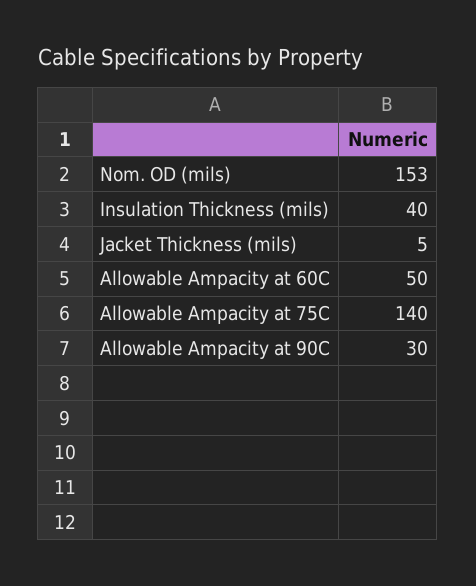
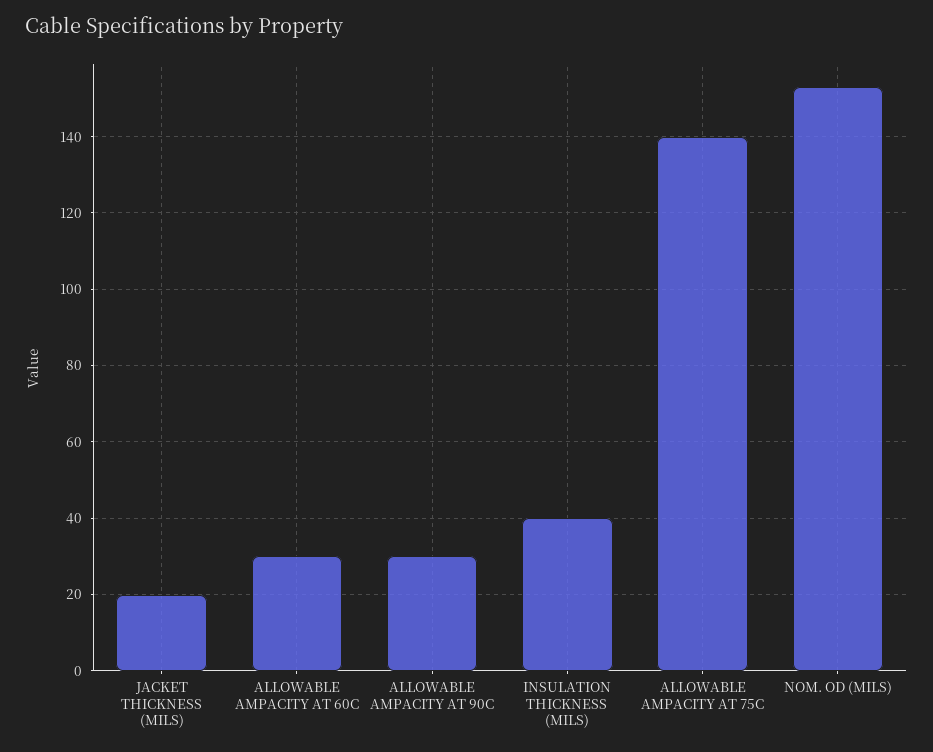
  {
    "Nom. OD (mils)": 153,
    "Insulation Thickness (mils)": 40,
-   "Jacket Thickness (mils)": 5,
+   "Jacket Thickness (mils)": 20,
-   "Allowable Ampacity at 60C": 50,
+   "Allowable Ampacity at 60C": 30,
    "Allowable Ampacity at 75C": 140,
    "Allowable Ampacity at 90C": 30
  }

